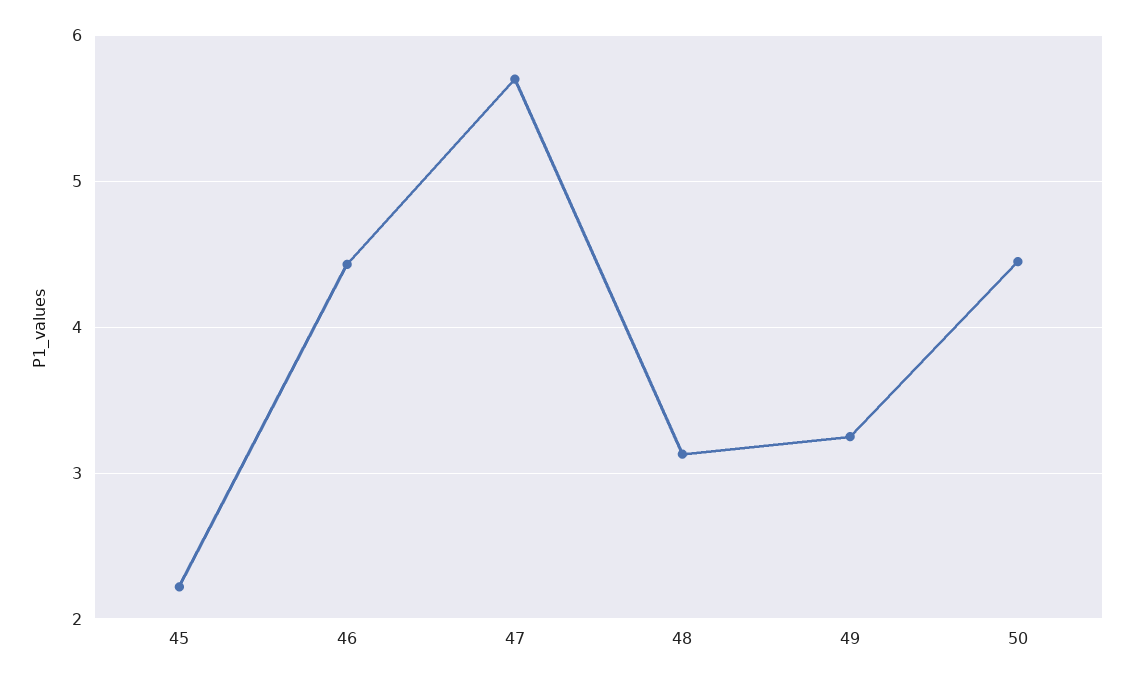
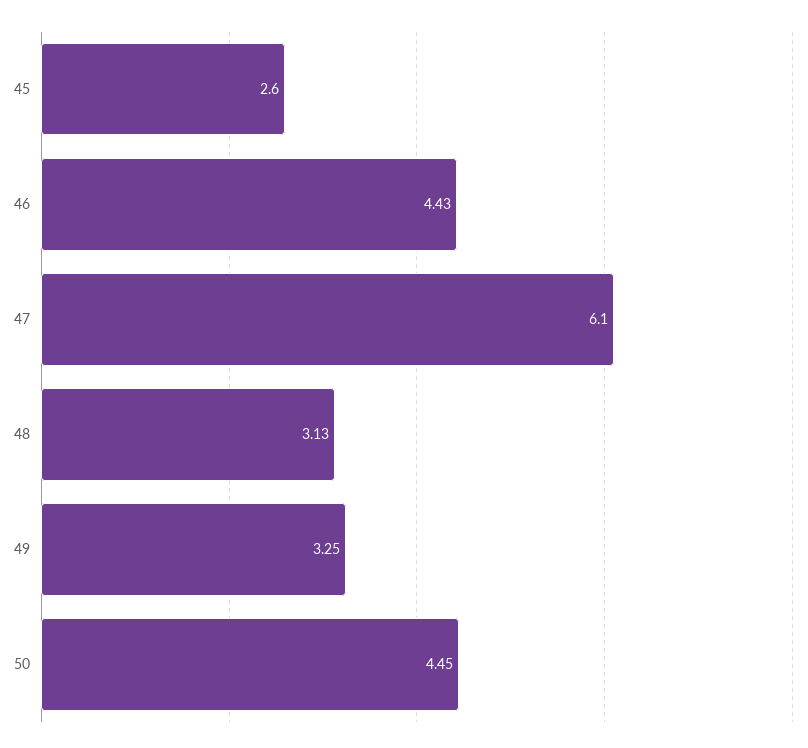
  {
-   "45": 2.2,
+   "45": 2.6,
    "46": 4.43,
-   "47": 5.7,
+   "47": 6.1,
    "48": 3.13,
    "49": 3.25,
    "50": 4.45
  }

